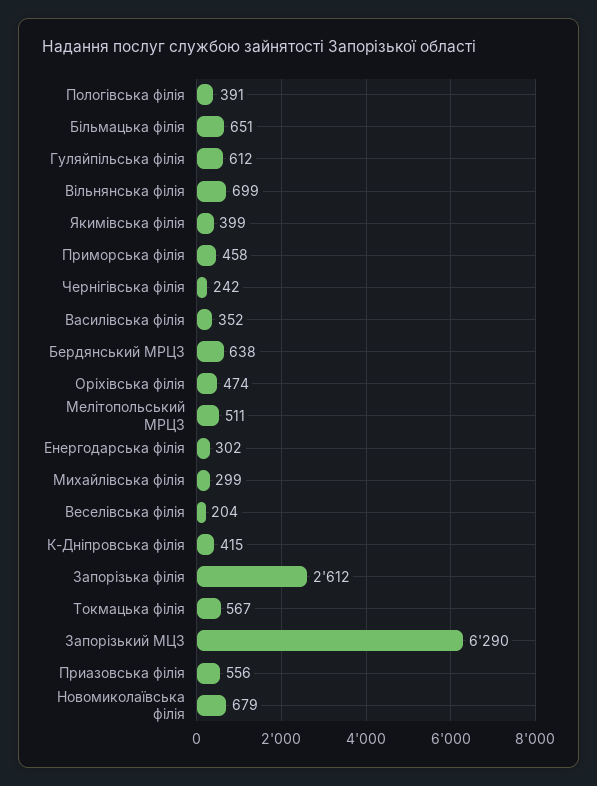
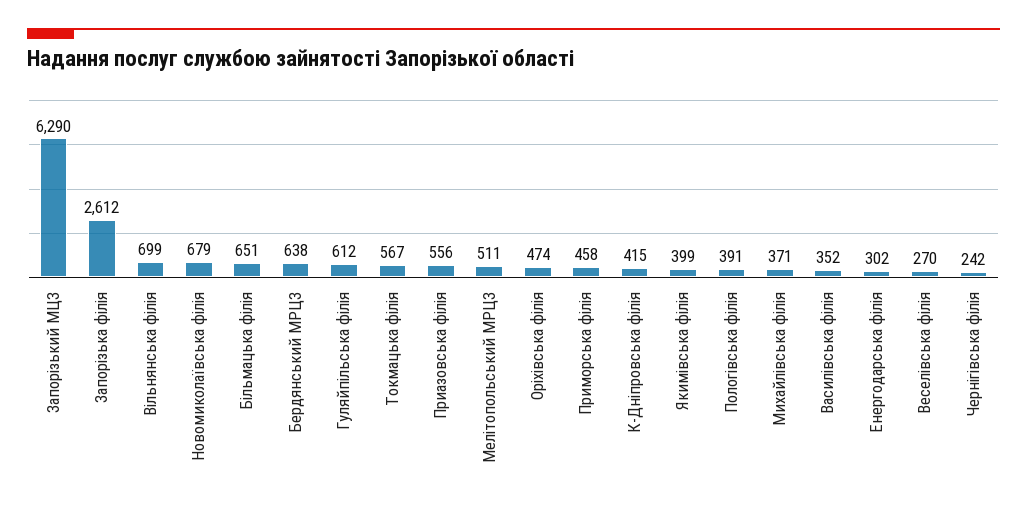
  {
    "Пологівська філія": 391,
    "Більмацька філія": 651,
    "Гуляйпільська філія": 612,
    "Вільнянська філія": 699,
    "Якимівська філія": 399,
    "Приморська філія": 458,
    "Чернігівська філія": 242,
    "Василівська філія": 352,
    "Бердянський МРЦЗ": 638,
    "Оріхівська філія": 474,
    "Мелітопольський МРЦЗ": 511,
    "Енергодарська філія": 302,
-   "Михайлівська філія": 299,
+   "Михайлівська філія": 371,
-   "Веселівська філія": 204,
+   "Веселівська філія": 270,
    "К-Дніпровська філія": 415,
    "Запорізька філія": 2612,
    "Токмацька філія": 567,
    "Запорізький МЦЗ": 6290,
    "Приазовська філія": 556,
    "Новомиколаївська філія": 679
  }

